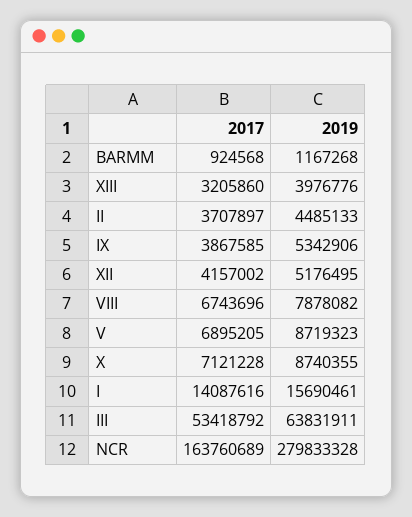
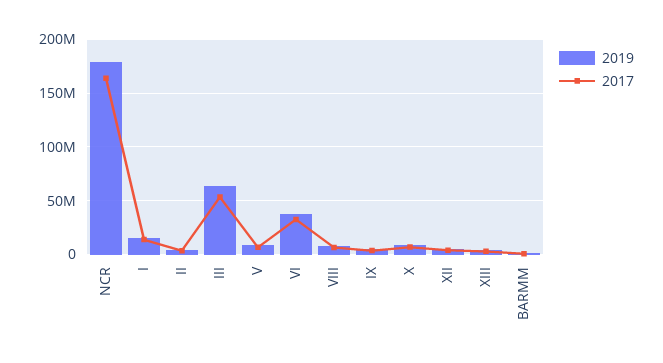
  {
    "2017": {
      "BARMM": 924568,
      "XIII": 3205860,
      "II": 3707897,
      "IX": 3867585,
      "XII": 4157002,
      "VIII": 6743696,
      "V": 6895205,
      "X": 7121228,
      "I": 14087616,
      "III": 53418792,
-     "NCR": 163760689
+     "NCR": 163760689,
+     "VI": 30000000
    },
    "2019": {
      "BARMM": 1167268,
      "XIII": 3976776,
      "II": 4485133,
      "IX": 5342906,
      "XII": 5176495,
      "VIII": 7878082,
      "V": 8719323,
      "X": 8740355,
      "I": 15690461,
      "III": 63831911,
-     "NCR": 279833328
+     "NCR": 180000000,
+     "VI": 40000000
    }
  }

